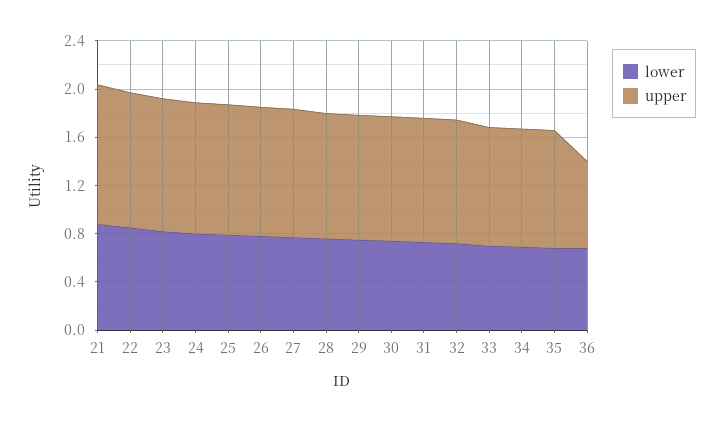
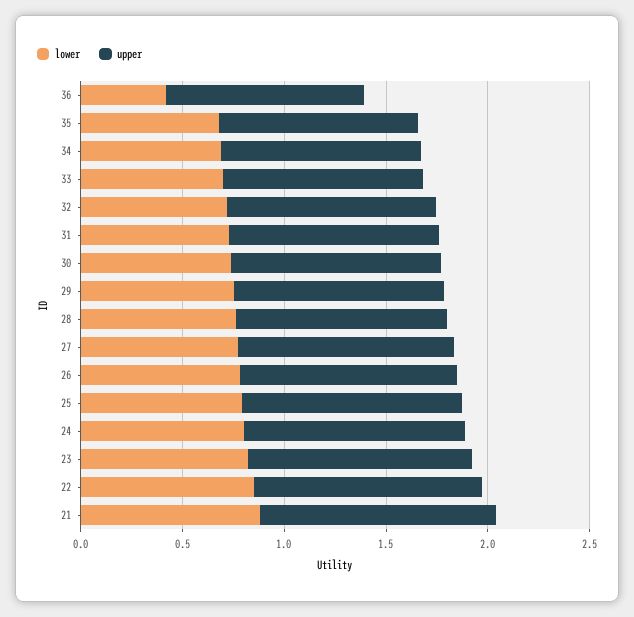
  {
    "lower": {
      "21": 0.9,
      "22": 0.9,
      "23": 0.8,
      "24": 0.8,
      "25": 0.8,
      "26": 0.8,
      "27": 0.8,
      "28": 0.8,
      "29": 0.8,
      "30": 0.7,
      "31": 0.7,
      "32": 0.7,
      "33": 0.7,
      "34": 0.7,
      "35": 0.7,
-     "36": 0.7
+     "36": 0.4
    },
    "upper": {
      "21": 1.2,
      "22": 1.1,
      "23": 1.1,
      "24": 1.1,
      "25": 1.1,
      "26": 1.1,
      "27": 1.1,
      "28": 1,
      "29": 1,
      "30": 1,
      "31": 1,
      "32": 1,
      "33": 1,
      "34": 1,
      "35": 1,
-     "36": 0.7
+     "36": 1
    }
  }

